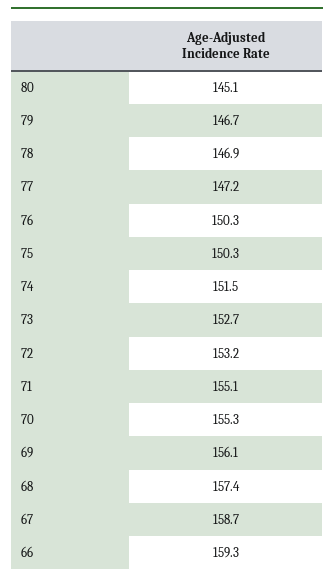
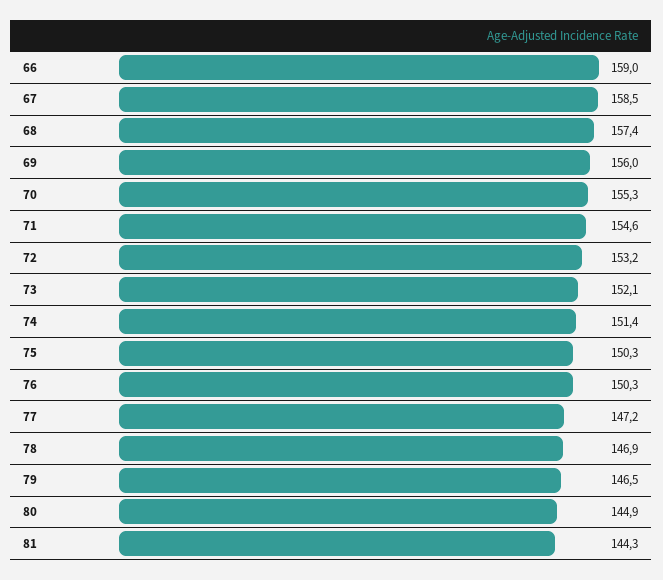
  {
-   "80": 145.1,
+   "80": 144.9,
-   "79": 146.7,
+   "79": 146.5,
    "78": 146.9,
    "77": 147.2,
    "76": 150.3,
    "75": 150.3,
-   "74": 151.5,
+   "74": 151.4,
-   "73": 152.7,
+   "73": 152.1,
    "72": 153.2,
-   "71": 155.1,
+   "71": 154.6,
    "70": 155.3,
-   "69": 156.1,
+   "69": 156,
    "68": 157.4,
-   "67": 158.7,
+   "67": 158.5,
-   "66": 159.3
+   "66": 159,
+   "81": 144.3
  }

